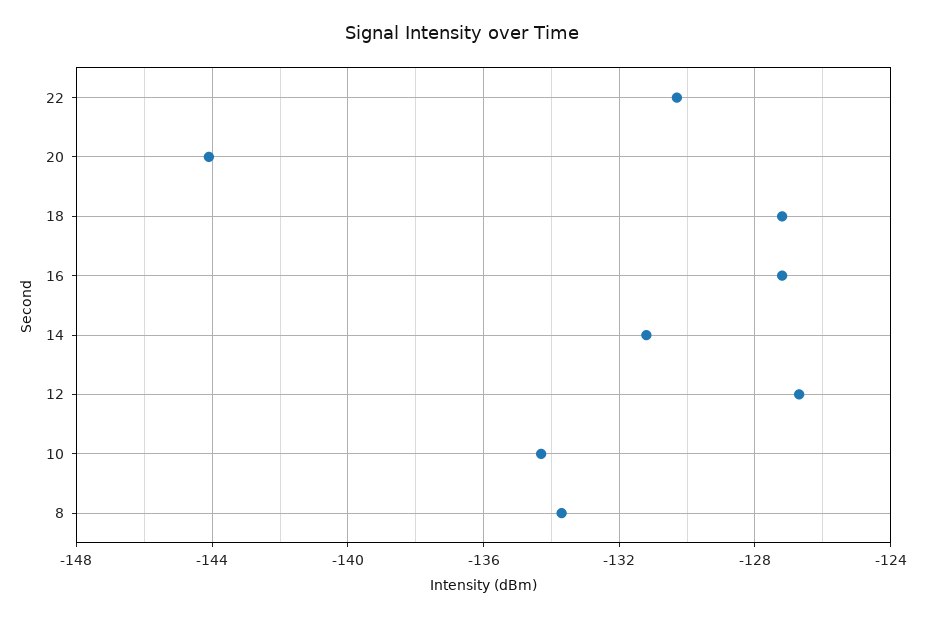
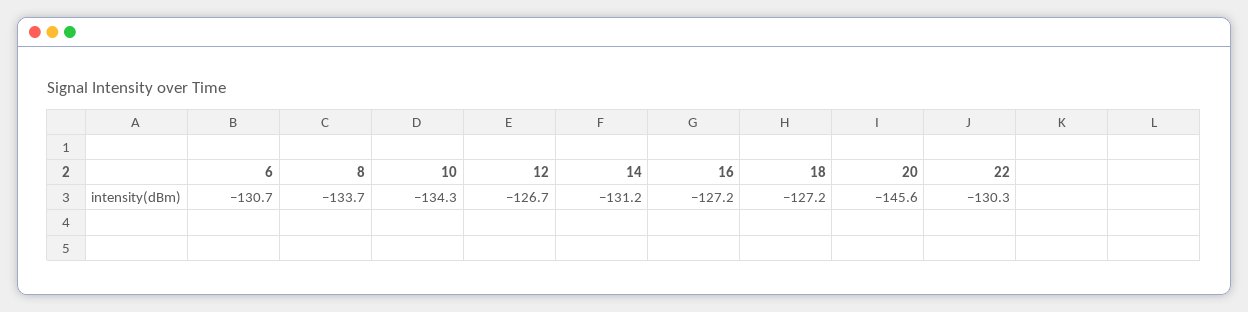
  {
    "22": -130.3,
-   "20": -144,
+   "20": -145.6,
    "18": -127.2,
    "16": -127.2,
    "14": -131.2,
    "12": -126.7,
    "10": -134.3,
-   "8": -133.7
+   "8": -133.7,
+   "6": -130.7
  }

